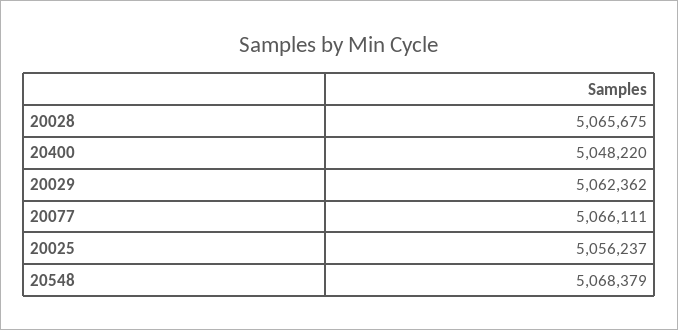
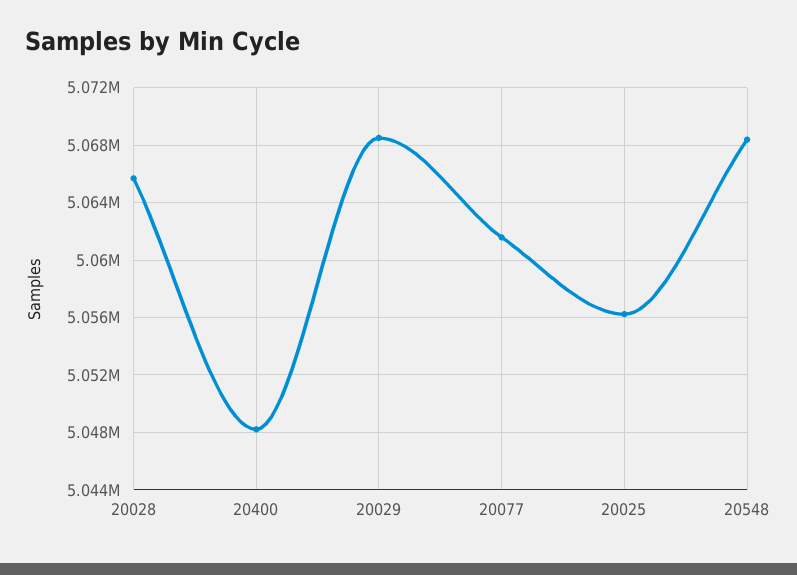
  {
    "20028": 5065675,
    "20400": 5048220,
-   "20029": 5062362,
+   "20029": 5068500,
-   "20077": 5066111,
+   "20077": 5061500,
    "20025": 5056237,
    "20548": 5068379
  }

